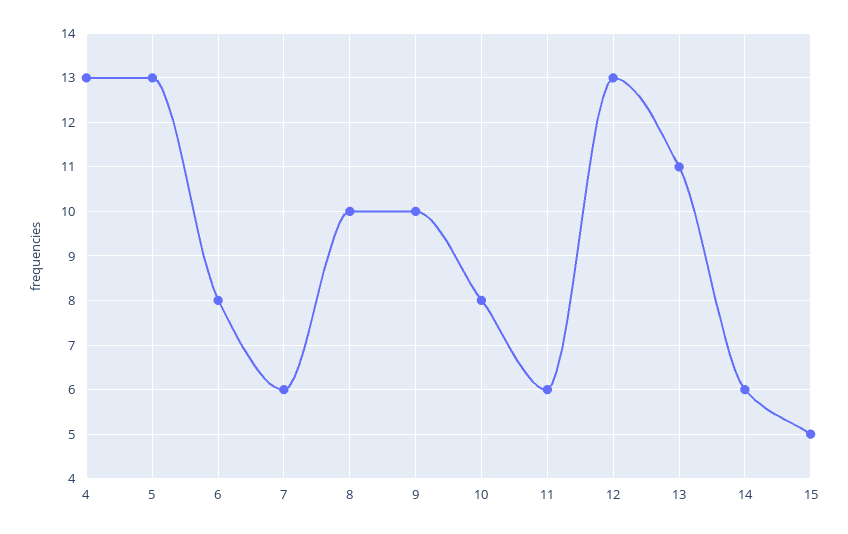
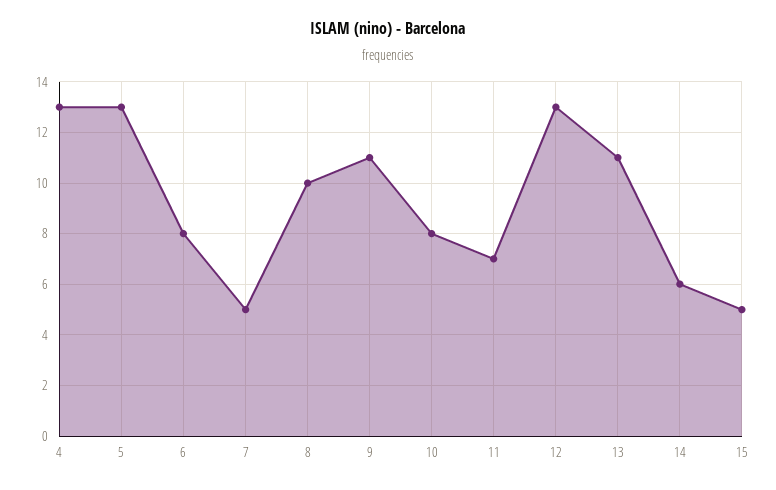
  {
    "4": 13,
    "5": 13,
    "6": 8,
-   "7": 6,
+   "7": 5,
    "8": 10,
-   "9": 10,
+   "9": 11,
    "10": 8,
-   "11": 6,
+   "11": 7,
    "12": 13,
    "13": 11,
    "14": 6,
    "15": 5
  }

